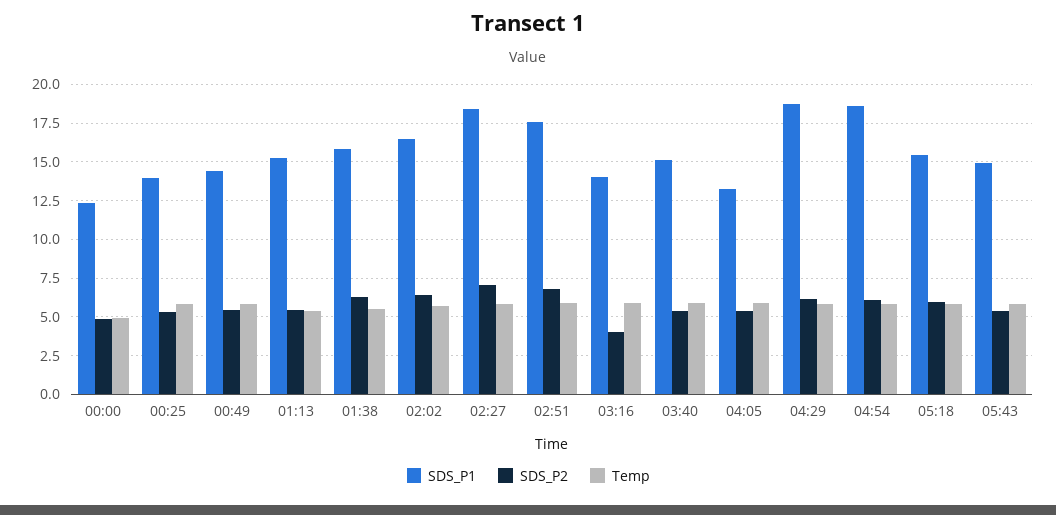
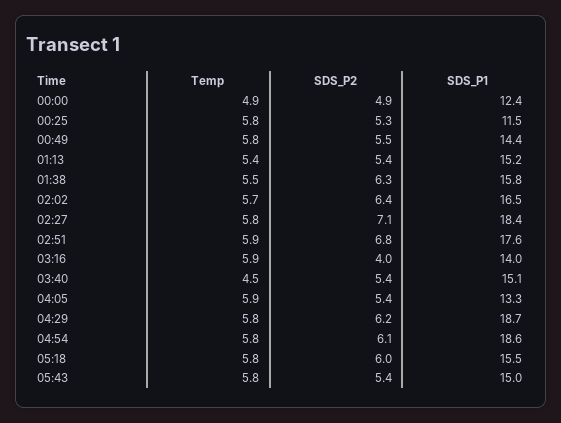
  {
    "SDS_P1": {
      "00:00": 12.4,
-     "00:25": 14,
+     "00:25": 11.5,
      "00:49": 14.4,
      "01:13": 15.2,
      "01:38": 15.8,
      "02:02": 16.5,
      "02:27": 18.4,
      "02:51": 17.6,
      "03:16": 14,
      "03:40": 15.1,
      "04:05": 13.3,
      "04:29": 18.7,
      "04:54": 18.6,
      "05:18": 15.5,
      "05:43": 15
    },
    "SDS_P2": {
      "00:00": 4.9,
      "00:25": 5.3,
      "00:49": 5.5,
      "01:13": 5.4,
      "01:38": 6.3,
      "02:02": 6.4,
      "02:27": 7.1,
      "02:51": 6.8,
      "03:16": 4,
      "03:40": 5.4,
      "04:05": 5.4,
      "04:29": 6.2,
      "04:54": 6.1,
      "05:18": 6,
      "05:43": 5.4
    },
    "Temp": {
      "00:00": 4.9,
      "00:25": 5.8,
      "00:49": 5.8,
      "01:13": 5.4,
      "01:38": 5.5,
      "02:02": 5.7,
      "02:27": 5.8,
      "02:51": 5.9,
      "03:16": 5.9,
-     "03:40": 6,
+     "03:40": 4.5,
      "04:05": 5.9,
      "04:29": 5.8,
      "04:54": 5.8,
      "05:18": 5.8,
      "05:43": 5.8
    }
  }

